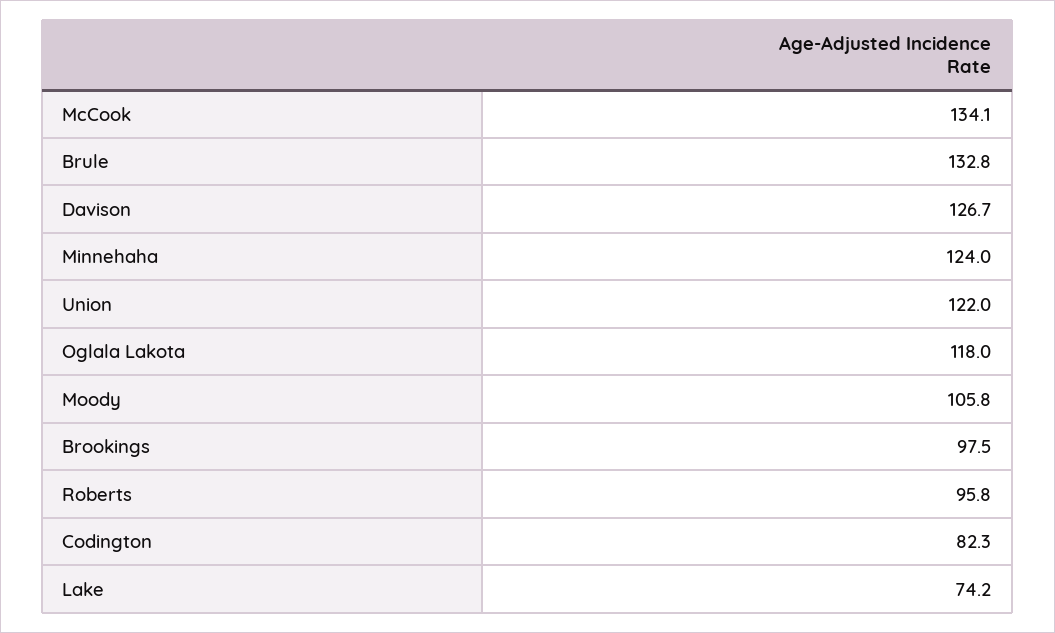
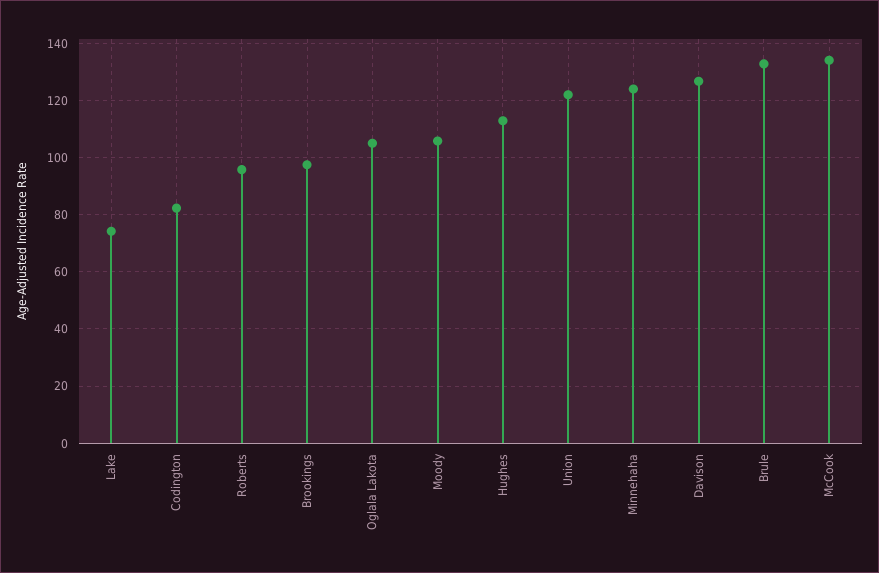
  {
    "McCook": 134.1,
    "Brule": 132.8,
    "Davison": 126.7,
    "Minnehaha": 124,
    "Union": 122,
-   "Oglala Lakota": 118,
+   "Oglala Lakota": 105,
    "Moody": 105.8,
    "Brookings": 97.5,
    "Roberts": 95.8,
    "Codington": 82.3,
-   "Lake": 74.2
+   "Lake": 74.2,
+   "Hughes": 112.5
  }

